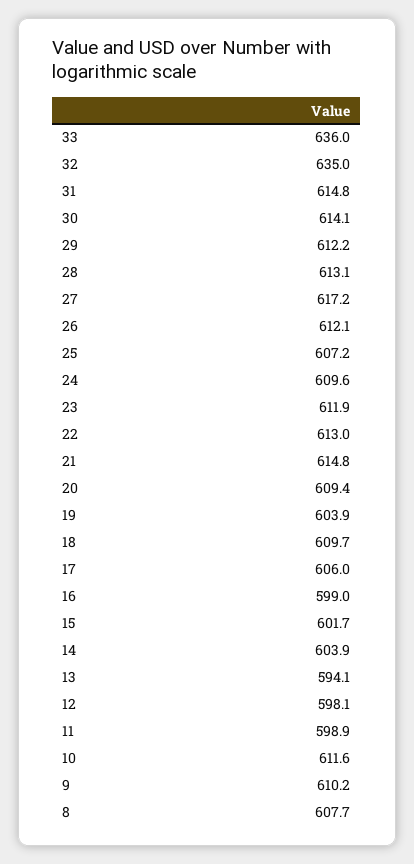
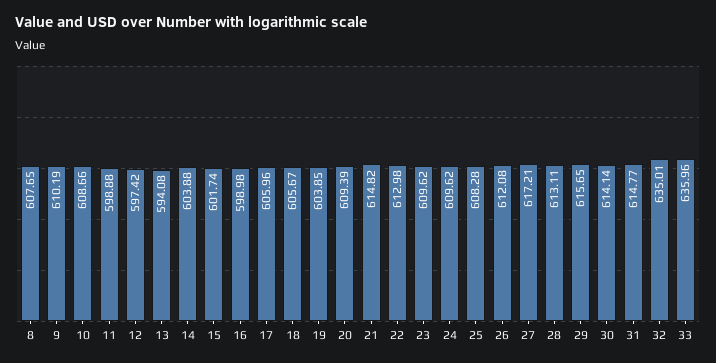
  {
    "33": 635.96,
    "32": 635.01,
    "31": 614.77,
    "30": 614.14,
-   "29": 612.2,
+   "29": 615.65,
    "28": 613.11,
    "27": 617.21,
    "26": 612.08,
-   "25": 607.2,
+   "25": 608.28,
    "24": 609.62,
-   "23": 611.9,
+   "23": 609.62,
    "22": 612.98,
    "21": 614.82,
    "20": 609.39,
    "19": 603.85,
-   "18": 609.7,
+   "18": 605.67,
    "17": 605.96,
    "16": 598.98,
    "15": 601.74,
    "14": 603.88,
    "13": 594.08,
-   "12": 598.1,
+   "12": 597.42,
    "11": 598.88,
-   "10": 611.6,
+   "10": 608.66,
    "9": 610.19,
    "8": 607.65
  }

